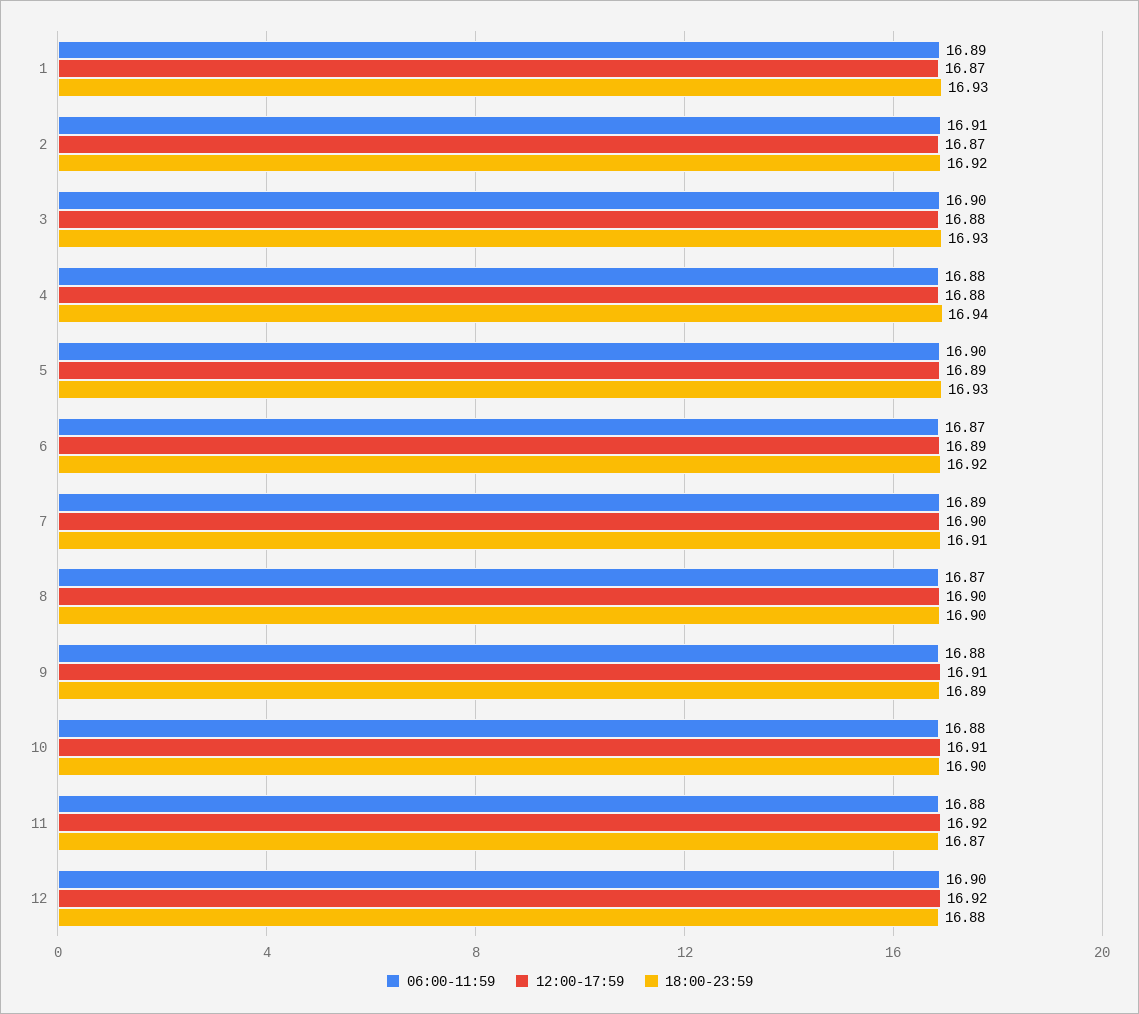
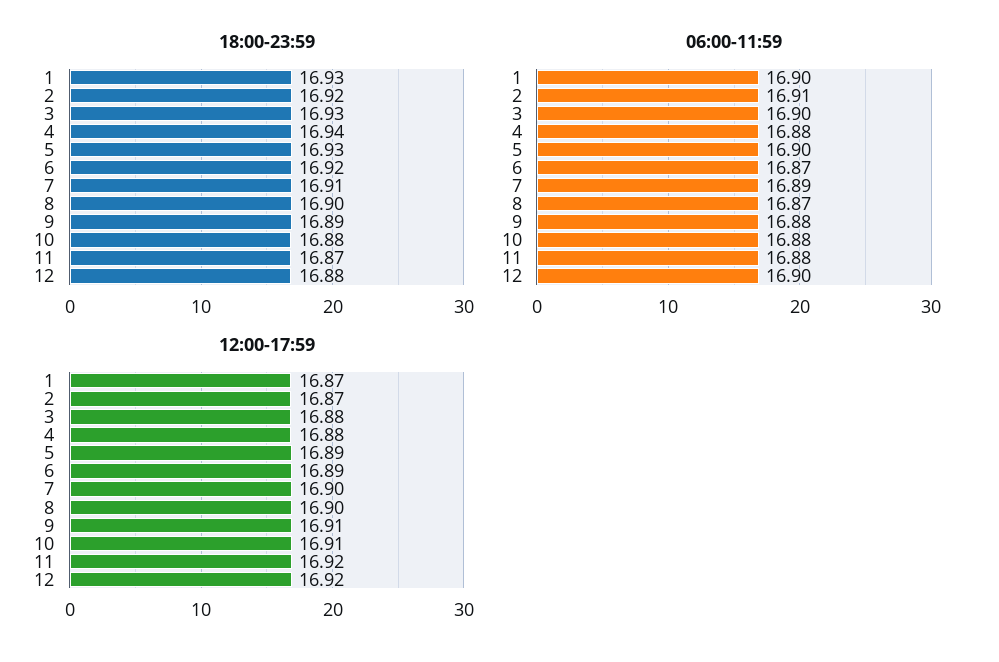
  {
    "06:00-11:59": {
-     "1": 16.89,
+     "1": 16.9,
      "2": 16.91,
      "3": 16.9,
      "4": 16.88,
      "5": 16.9,
      "6": 16.87,
      "7": 16.89,
      "8": 16.87,
      "9": 16.88,
      "10": 16.88,
      "11": 16.88,
      "12": 16.9
    },
    "12:00-17:59": {
      "1": 16.87,
      "2": 16.87,
      "3": 16.88,
      "4": 16.88,
      "5": 16.89,
      "6": 16.89,
      "7": 16.9,
      "8": 16.9,
      "9": 16.91,
      "10": 16.91,
      "11": 16.92,
      "12": 16.92
    },
    "18:00-23:59": {
      "1": 16.93,
      "2": 16.92,
      "3": 16.93,
      "4": 16.94,
      "5": 16.93,
      "6": 16.92,
      "7": 16.91,
      "8": 16.9,
      "9": 16.89,
-     "10": 16.9,
+     "10": 16.88,
      "11": 16.87,
      "12": 16.88
    }
  }

